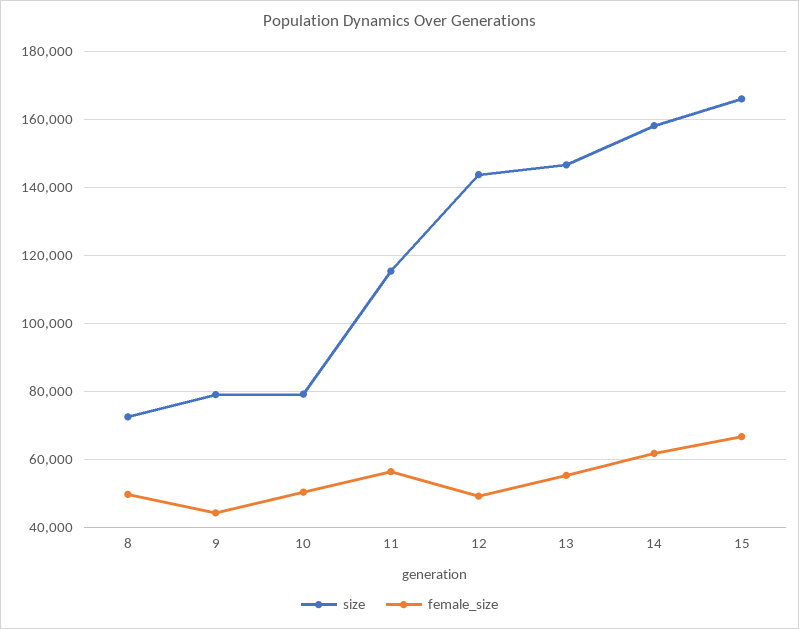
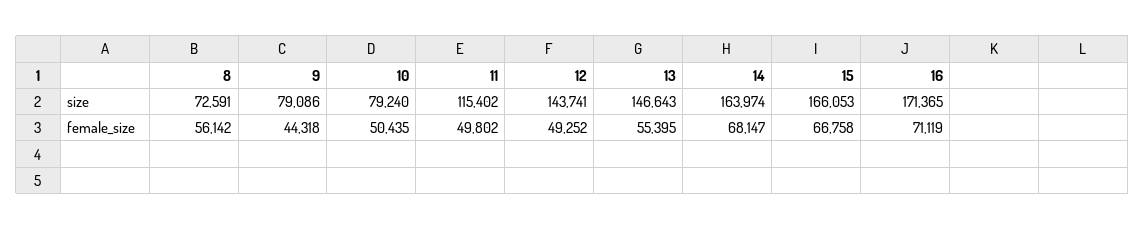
  {
    "size": {
      "8": 72591,
      "9": 79086,
      "10": 79240,
      "11": 115402,
      "12": 143741,
      "13": 146643,
-     "14": 158000,
+     "14": 163974,
-     "15": 166053
+     "15": 166053,
+     "16": 171365
    },
    "female_size": {
-     "8": 50000,
+     "8": 56142,
      "9": 44318,
      "10": 50435,
-     "11": 56000,
+     "11": 49802,
      "12": 49252,
      "13": 55395,
-     "14": 62000,
+     "14": 68147,
-     "15": 66758
+     "15": 66758,
+     "16": 71119
    }
  }

